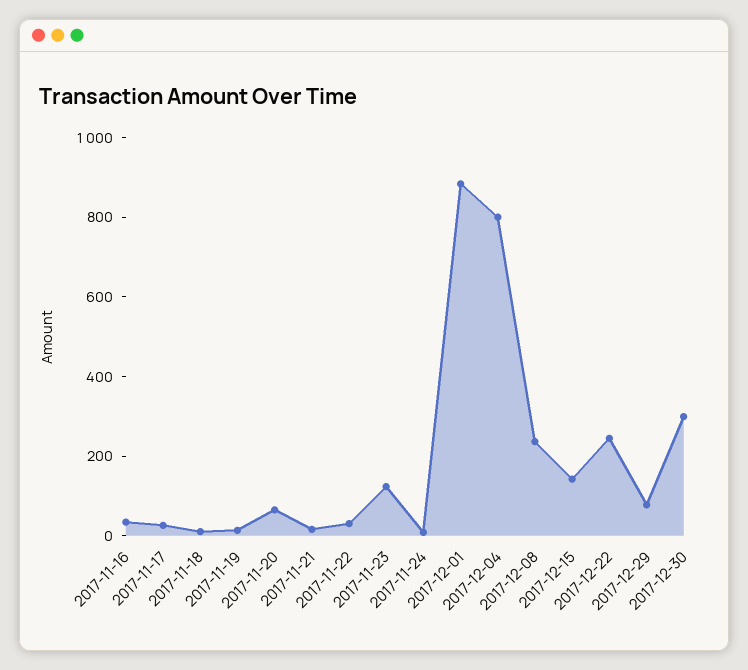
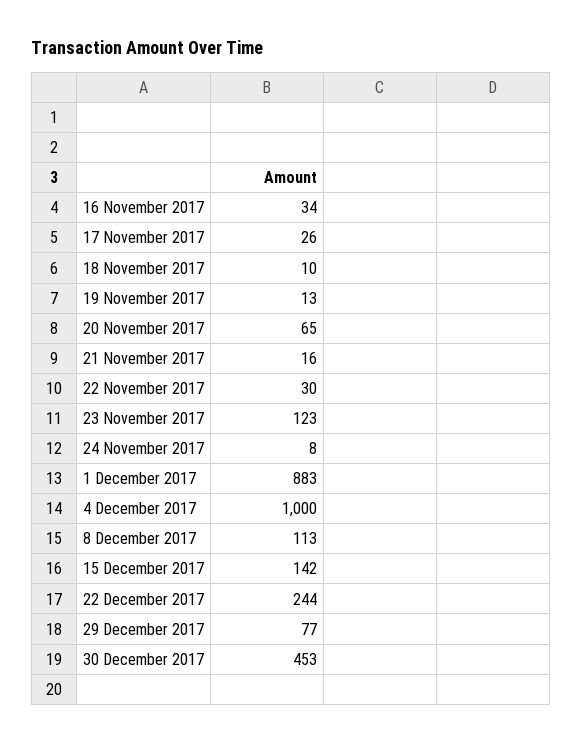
  {
    "2017-11-16": 34,
    "2017-11-17": 26,
    "2017-11-18": 10,
    "2017-11-19": 13,
    "2017-11-20": 65,
    "2017-11-21": 16,
    "2017-11-22": 30,
    "2017-11-23": 123,
    "2017-11-24": 8,
    "2017-12-01": 883,
-   "2017-12-04": 800,
+   "2017-12-04": 1000,
-   "2017-12-08": 250,
+   "2017-12-08": 113,
    "2017-12-15": 142,
    "2017-12-22": 244,
    "2017-12-29": 77,
-   "2017-12-30": 300
+   "2017-12-30": 453
  }

